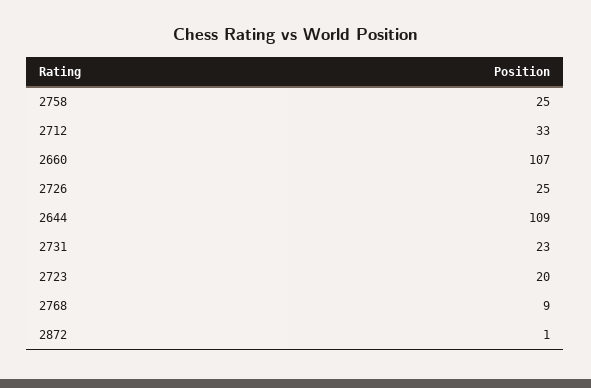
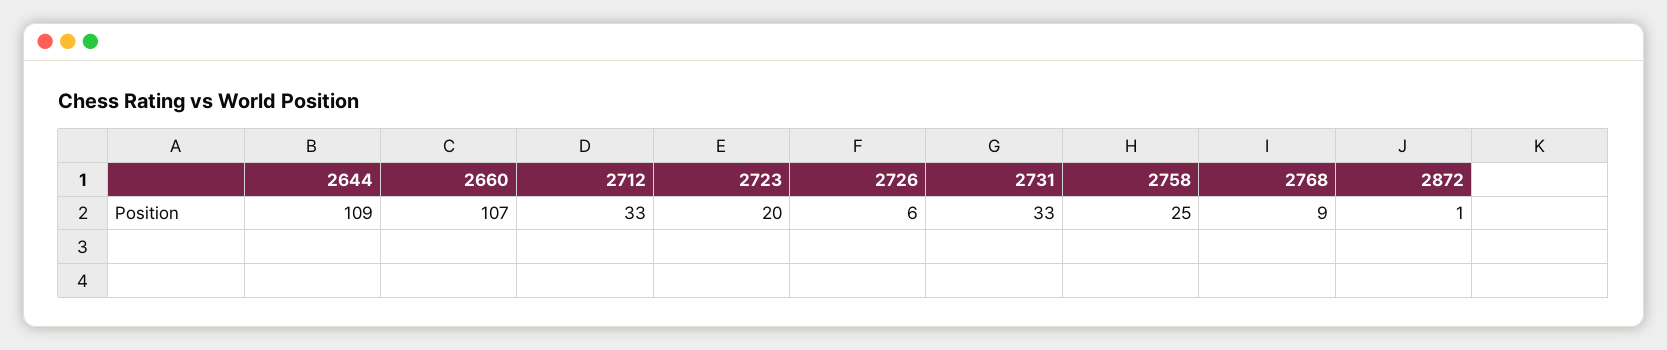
  {
    "2758": 25,
    "2712": 33,
    "2660": 107,
-   "2726": 25,
+   "2726": 6,
    "2644": 109,
-   "2731": 23,
+   "2731": 33,
    "2723": 20,
    "2768": 9,
    "2872": 1
  }

